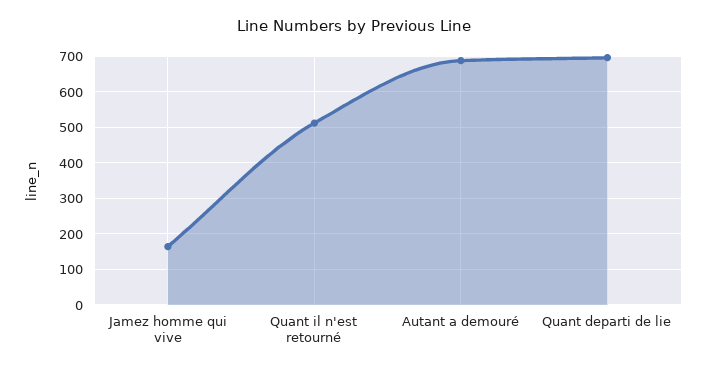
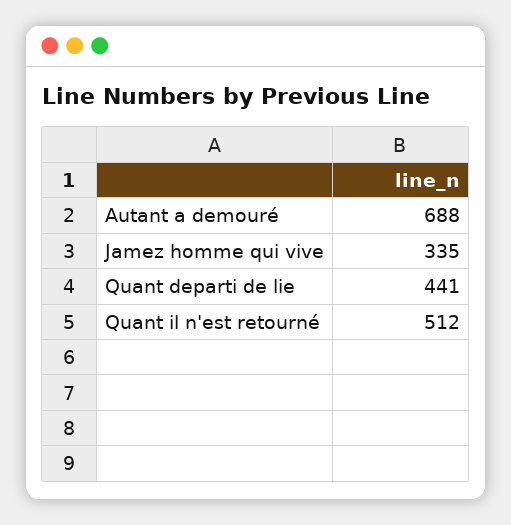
  {
-   "Jamez homme qui vive": 160,
+   "Jamez homme qui vive": 335,
    "Quant il n'est retourné": 512,
    "Autant a demouré": 688,
-   "Quant departi de lie": 700
+   "Quant departi de lie": 441
  }

